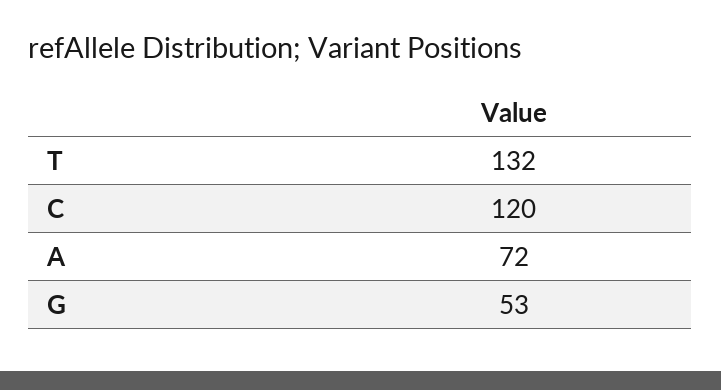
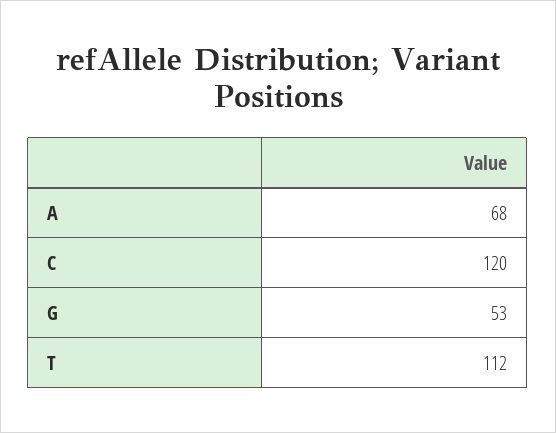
  {
-   "T": 132,
+   "T": 112,
    "C": 120,
-   "A": 72,
+   "A": 68,
    "G": 53
  }

